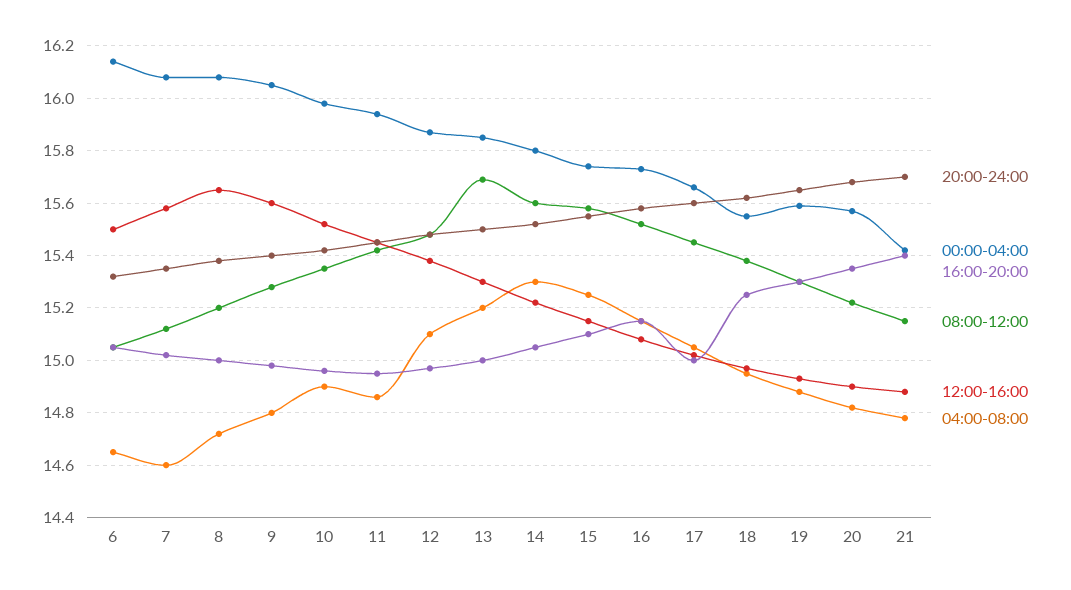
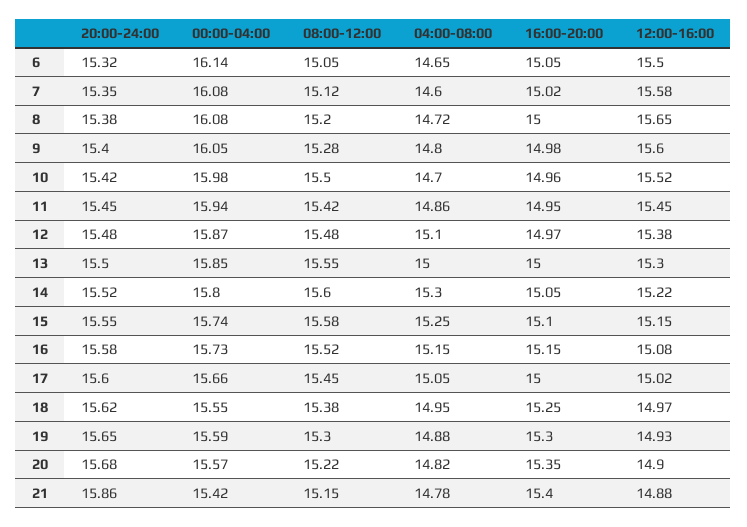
  {
    "20:00-24:00": {
      "6": 15.32,
      "7": 15.35,
      "8": 15.38,
      "9": 15.4,
      "10": 15.42,
      "11": 15.45,
      "12": 15.48,
      "13": 15.5,
      "14": 15.52,
      "15": 15.55,
      "16": 15.58,
      "17": 15.6,
      "18": 15.62,
      "19": 15.65,
      "20": 15.68,
-     "21": 15.7
+     "21": 15.86
    },
    "00:00-04:00": {
      "6": 16.14,
      "7": 16.08,
      "8": 16.08,
      "9": 16.05,
      "10": 15.98,
      "11": 15.94,
      "12": 15.87,
      "13": 15.85,
      "14": 15.8,
      "15": 15.74,
      "16": 15.73,
      "17": 15.66,
      "18": 15.55,
      "19": 15.59,
      "20": 15.57,
      "21": 15.42
    },
    "16:00-20:00": {
      "6": 15.05,
      "7": 15.02,
      "8": 15,
      "9": 14.98,
      "10": 14.96,
      "11": 14.95,
      "12": 14.97,
      "13": 15,
      "14": 15.05,
      "15": 15.1,
      "16": 15.15,
      "17": 15,
      "18": 15.25,
      "19": 15.3,
      "20": 15.35,
      "21": 15.4
    },
    "08:00-12:00": {
      "6": 15.05,
      "7": 15.12,
      "8": 15.2,
      "9": 15.28,
-     "10": 15.35,
+     "10": 15.5,
      "11": 15.42,
      "12": 15.48,
-     "13": 15.7,
+     "13": 15.55,
      "14": 15.6,
      "15": 15.58,
      "16": 15.52,
      "17": 15.45,
      "18": 15.38,
      "19": 15.3,
      "20": 15.22,
      "21": 15.15
    },
    "12:00-16:00": {
      "6": 15.5,
      "7": 15.58,
      "8": 15.65,
      "9": 15.6,
      "10": 15.52,
      "11": 15.45,
      "12": 15.38,
      "13": 15.3,
      "14": 15.22,
      "15": 15.15,
      "16": 15.08,
      "17": 15.02,
      "18": 14.97,
      "19": 14.93,
      "20": 14.9,
      "21": 14.88
    },
    "04:00-08:00": {
      "6": 14.65,
      "7": 14.6,
      "8": 14.72,
      "9": 14.8,
-     "10": 14.9,
+     "10": 14.7,
      "11": 14.86,
      "12": 15.1,
-     "13": 15.2,
+     "13": 15,
      "14": 15.3,
      "15": 15.25,
      "16": 15.15,
      "17": 15.05,
      "18": 14.95,
      "19": 14.88,
      "20": 14.82,
      "21": 14.78
    }
  }

